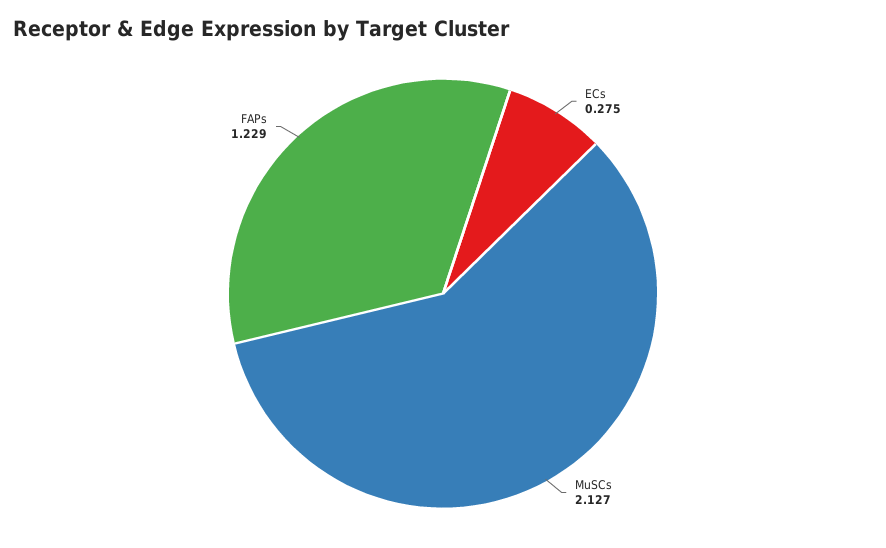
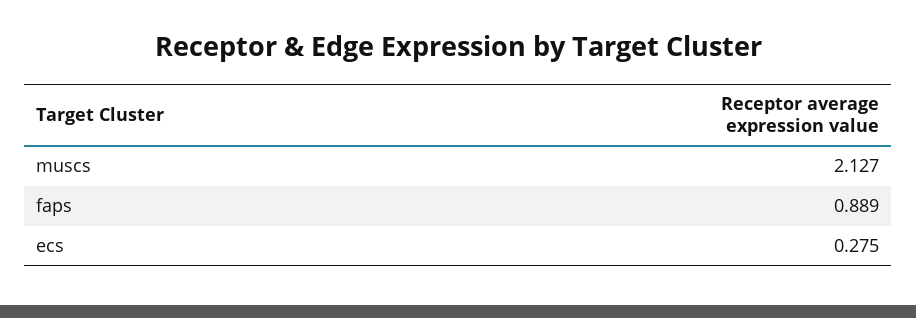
  {
    "ECs": 0.275,
    "MuSCs": 2.127,
-   "FAPs": 1.229
+   "FAPs": 0.889
  }

